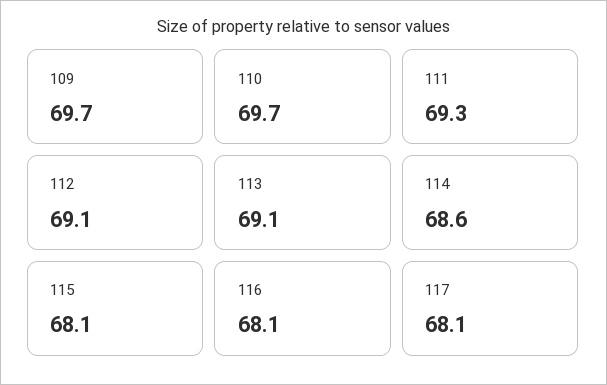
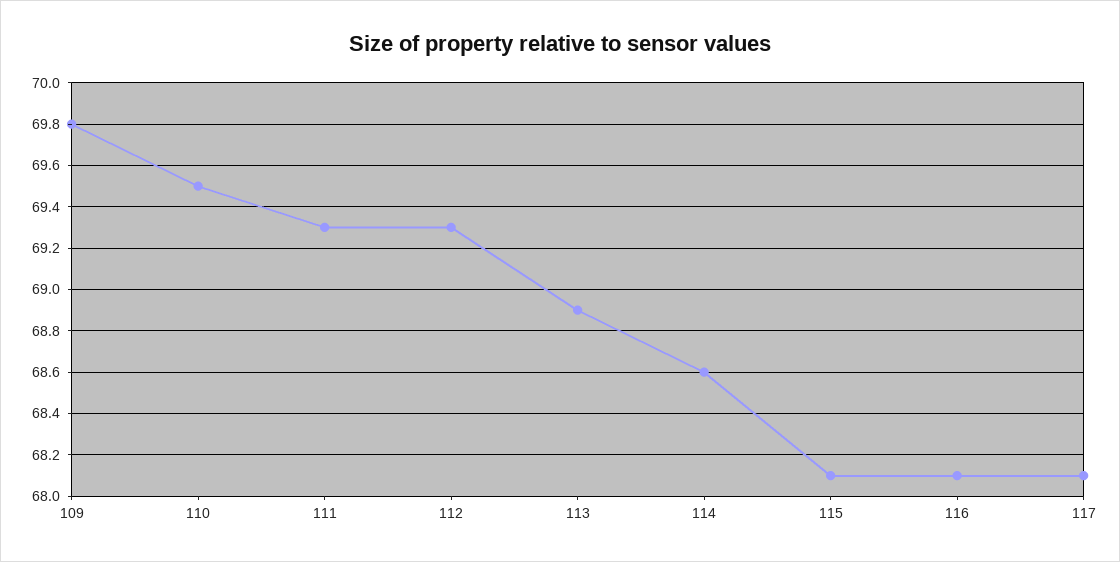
  {
-   "109": 69.7,
+   "109": 69.8,
-   "110": 69.7,
+   "110": 69.5,
    "111": 69.3,
-   "112": 69.1,
+   "112": 69.3,
-   "113": 69.1,
+   "113": 68.9,
    "114": 68.6,
    "115": 68.1,
    "116": 68.1,
    "117": 68.1
  }

